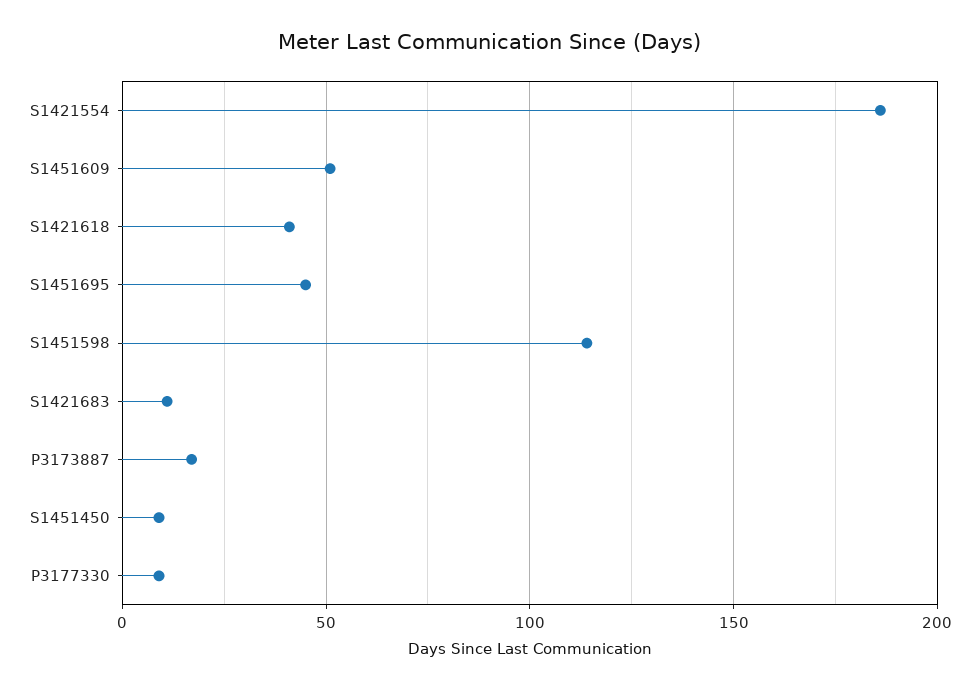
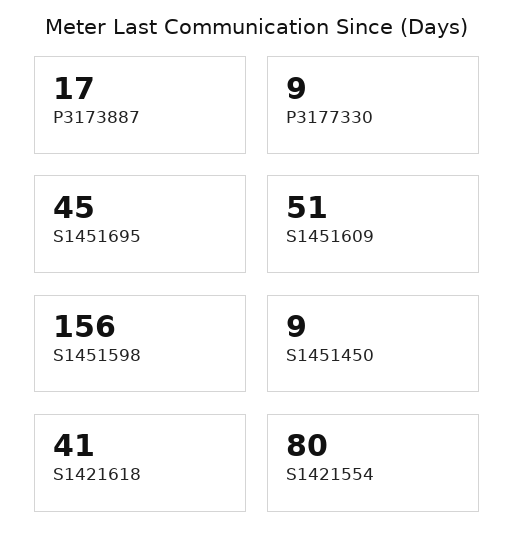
  {
-   "S1421554": 185,
+   "S1421554": 80,
    "S1451609": 51,
    "S1421618": 41,
    "S1451695": 45,
-   "S1451598": 115,
+   "S1451598": 156,
-   "S1421683": 10,
    "P3173887": 17,
    "S1451450": 9,
    "P3177330": 9
  }

